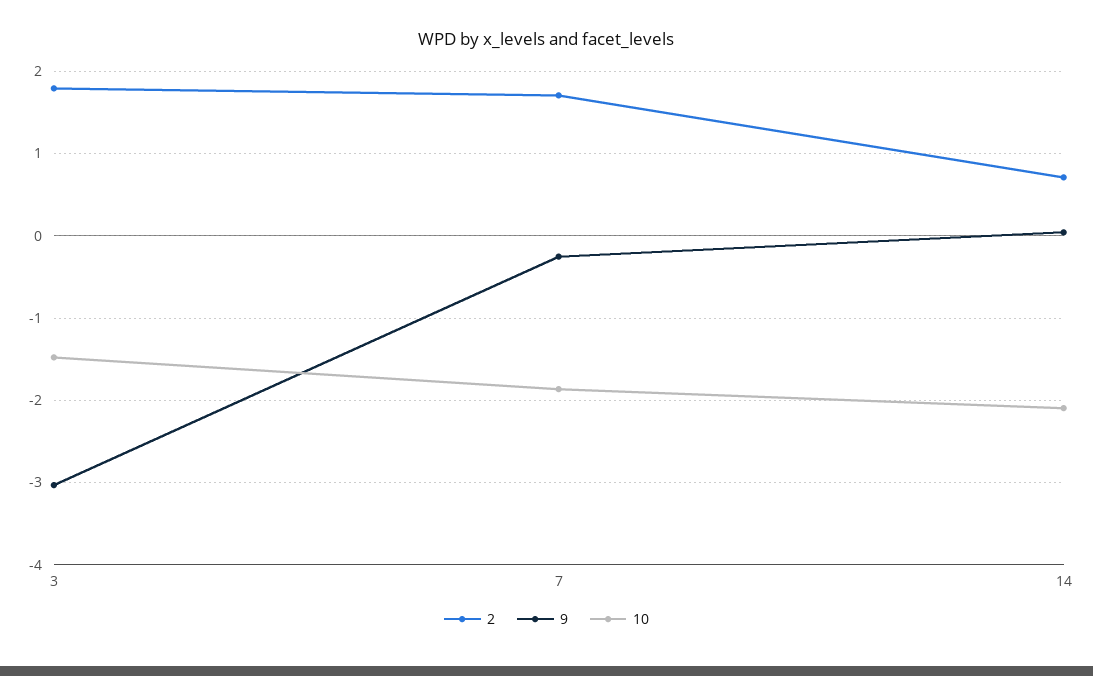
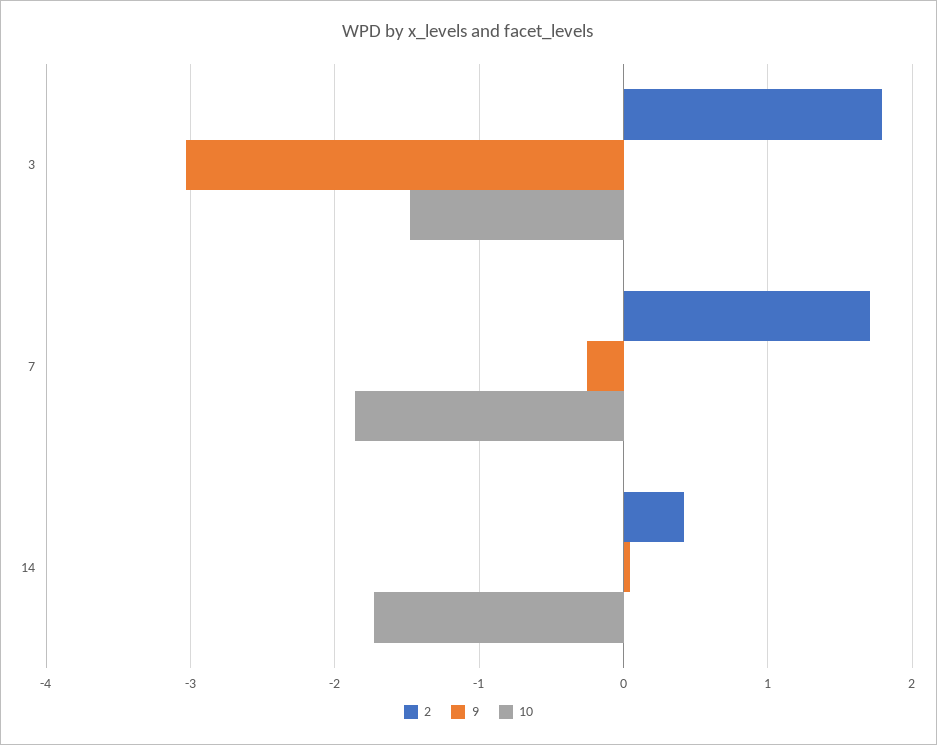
  {
    "2": {
      "3": 1.8,
      "7": 1.7,
-     "14": 0.7
+     "14": 0.4
    },
    "9": {
      "3": -3,
      "7": -0.3,
      "14": 0
    },
    "10": {
      "3": -1.5,
      "7": -1.9,
-     "14": -2.1
+     "14": -1.7
    }
  }

